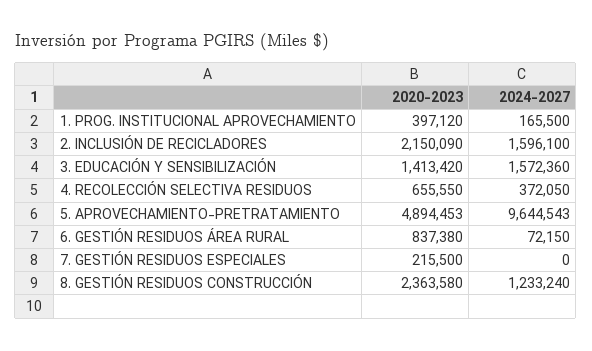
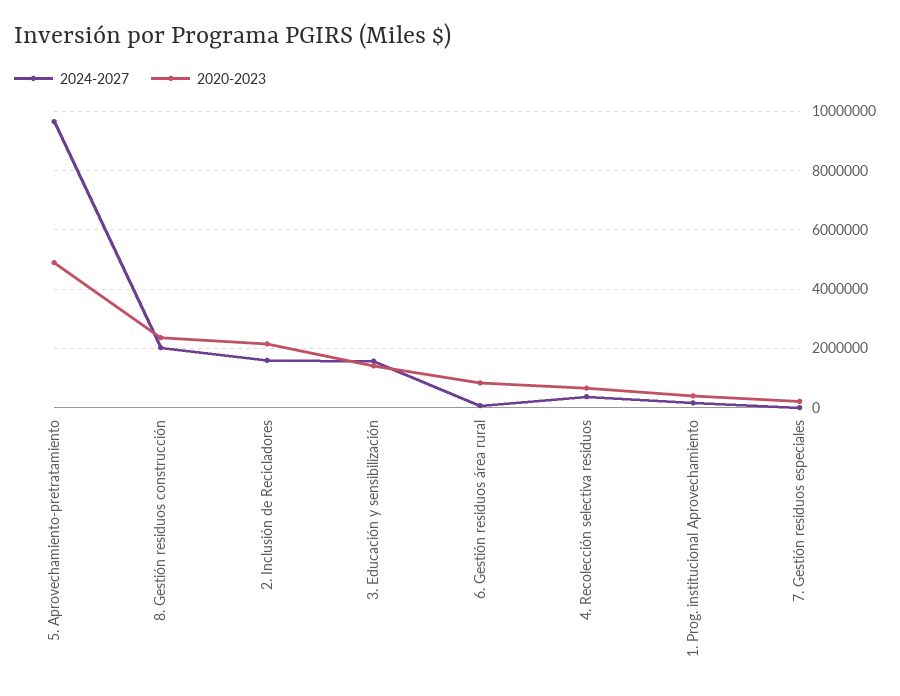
  {
    "2020-2023": {
      "1. PROG. INSTITUCIONAL APROVECHAMIENTO": 397120,
      "2. INCLUSIÓN DE RECICLADORES": 2150090,
      "3. EDUCACIÓN Y SENSIBILIZACIÓN": 1413420,
      "4. RECOLECCIÓN SELECTIVA RESIDUOS": 655550,
      "5. APROVECHAMIENTO-PRETRATAMIENTO": 4894453,
      "6. GESTIÓN RESIDUOS ÁREA RURAL": 837380,
      "7. GESTIÓN RESIDUOS ESPECIALES": 215500,
      "8. GESTIÓN RESIDUOS CONSTRUCCIÓN": 2363580
    },
    "2024-2027": {
      "1. PROG. INSTITUCIONAL APROVECHAMIENTO": 165500,
      "2. INCLUSIÓN DE RECICLADORES": 1596100,
      "3. EDUCACIÓN Y SENSIBILIZACIÓN": 1572360,
      "4. RECOLECCIÓN SELECTIVA RESIDUOS": 372050,
      "5. APROVECHAMIENTO-PRETRATAMIENTO": 9644543,
      "6. GESTIÓN RESIDUOS ÁREA RURAL": 72150,
      "7. GESTIÓN RESIDUOS ESPECIALES": 0,
-     "8. GESTIÓN RESIDUOS CONSTRUCCIÓN": 1233240
+     "8. GESTIÓN RESIDUOS CONSTRUCCIÓN": 2000000
    }
  }

